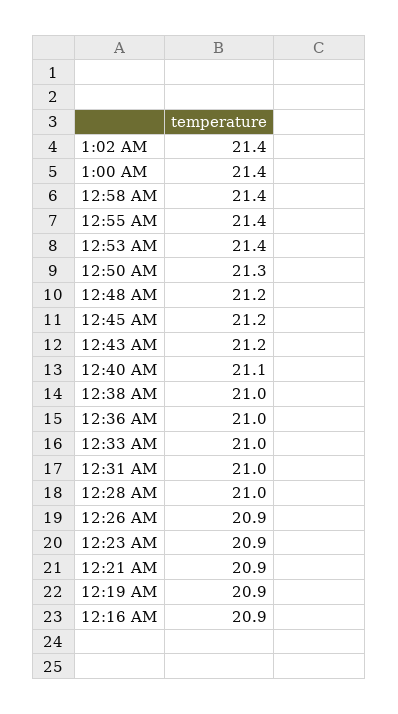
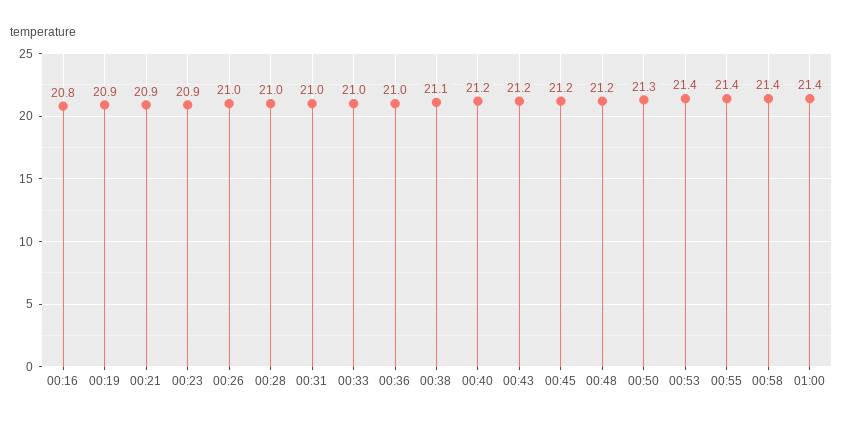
  {
-   "1:02 AM": 21.4,
    "1:00 AM": 21.4,
    "12:58 AM": 21.4,
    "12:55 AM": 21.4,
    "12:53 AM": 21.4,
    "12:50 AM": 21.3,
    "12:48 AM": 21.2,
    "12:45 AM": 21.2,
    "12:43 AM": 21.2,
-   "12:40 AM": 21.1,
+   "12:40 AM": 21.2,
-   "12:38 AM": 21,
+   "12:38 AM": 21.1,
    "12:36 AM": 21,
    "12:33 AM": 21,
    "12:31 AM": 21,
    "12:28 AM": 21,
-   "12:26 AM": 20.9,
+   "12:26 AM": 21,
    "12:23 AM": 20.9,
    "12:21 AM": 20.9,
    "12:19 AM": 20.9,
-   "12:16 AM": 20.9
+   "12:16 AM": 20.8
  }

